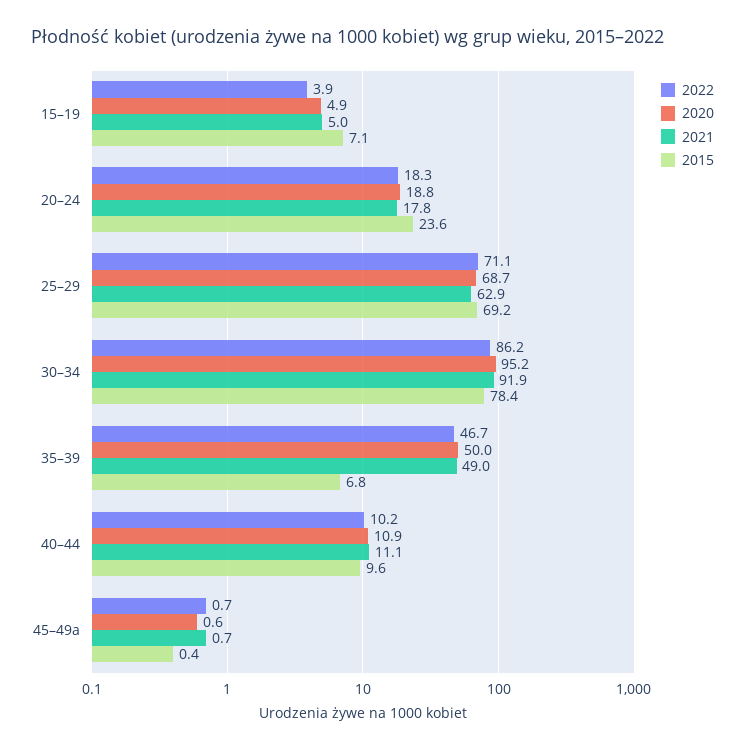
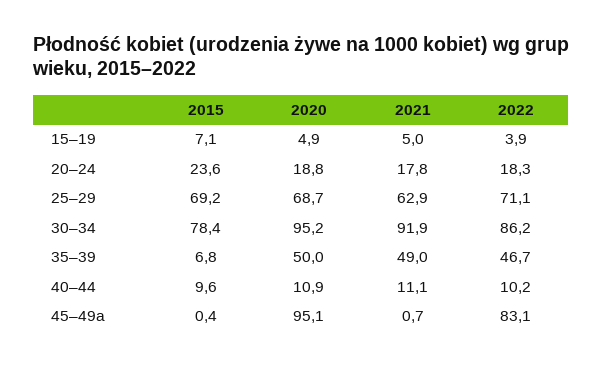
  {
    "2022": {
      "15–19": 3.9,
      "20–24": 18.3,
      "25–29": 71.1,
      "30–34": 86.2,
      "35–39": 46.7,
      "40–44": 10.2,
-     "45–49a": 0.7
+     "45–49a": 83.1
    },
    "2020": {
      "15–19": 4.9,
      "20–24": 18.8,
      "25–29": 68.7,
      "30–34": 95.2,
      "35–39": 50,
      "40–44": 10.9,
-     "45–49a": 0.6
+     "45–49a": 95.1
    },
    "2021": {
      "15–19": 5,
      "20–24": 17.8,
      "25–29": 62.9,
      "30–34": 91.9,
      "35–39": 49,
      "40–44": 11.1,
      "45–49a": 0.7
    },
    "2015": {
      "15–19": 7.1,
      "20–24": 23.6,
      "25–29": 69.2,
      "30–34": 78.4,
      "35–39": 6.8,
      "40–44": 9.6,
      "45–49a": 0.4
    }
  }

